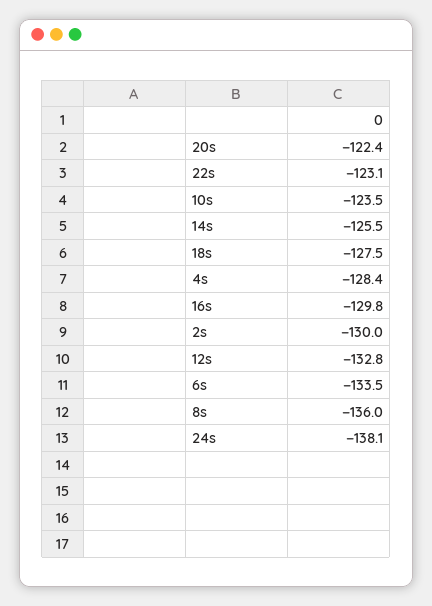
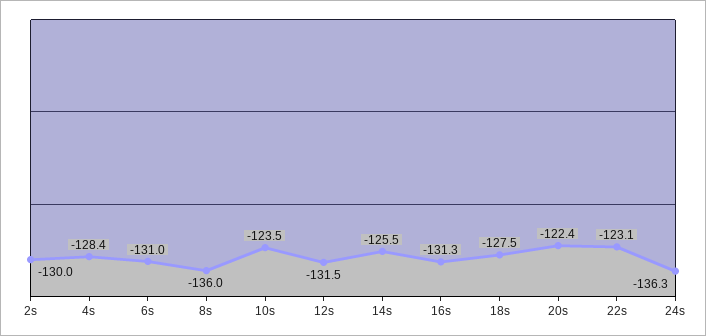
  {
    "20s": -122.4,
    "22s": -123.1,
    "10s": -123.5,
    "14s": -125.5,
    "18s": -127.5,
    "4s": -128.4,
-   "16s": -129.8,
+   "16s": -131.3,
    "2s": -130,
-   "12s": -132.8,
+   "12s": -131.5,
-   "6s": -133.5,
+   "6s": -131,
    "8s": -136,
-   "24s": -138.1
+   "24s": -136.3
  }

